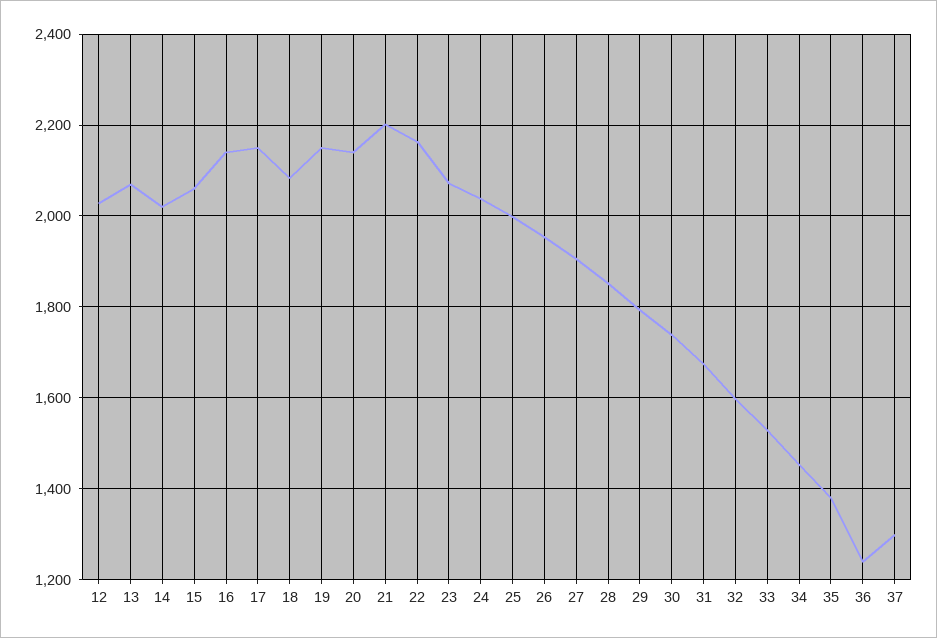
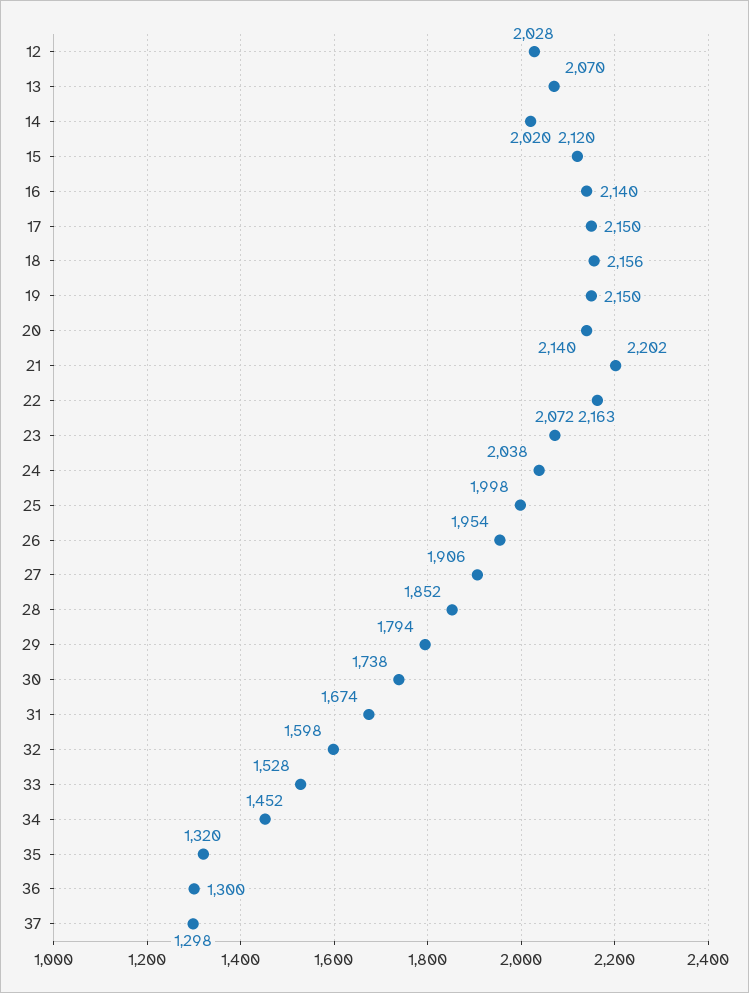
  {
    "12": 2028,
    "13": 2070,
    "14": 2020,
-   "15": 2060,
+   "15": 2120,
    "16": 2140,
    "17": 2150,
-   "18": 2080,
+   "18": 2156,
    "19": 2150,
    "20": 2140,
    "21": 2202,
    "22": 2163,
    "23": 2072,
    "24": 2038,
    "25": 1998,
    "26": 1954,
    "27": 1906,
    "28": 1852,
    "29": 1794,
    "30": 1738,
    "31": 1674,
    "32": 1598,
    "33": 1528,
    "34": 1452,
-   "35": 1380,
+   "35": 1320,
-   "36": 1240,
+   "36": 1300,
    "37": 1298
  }

